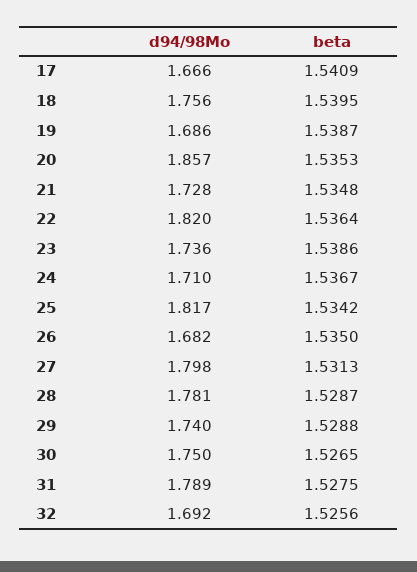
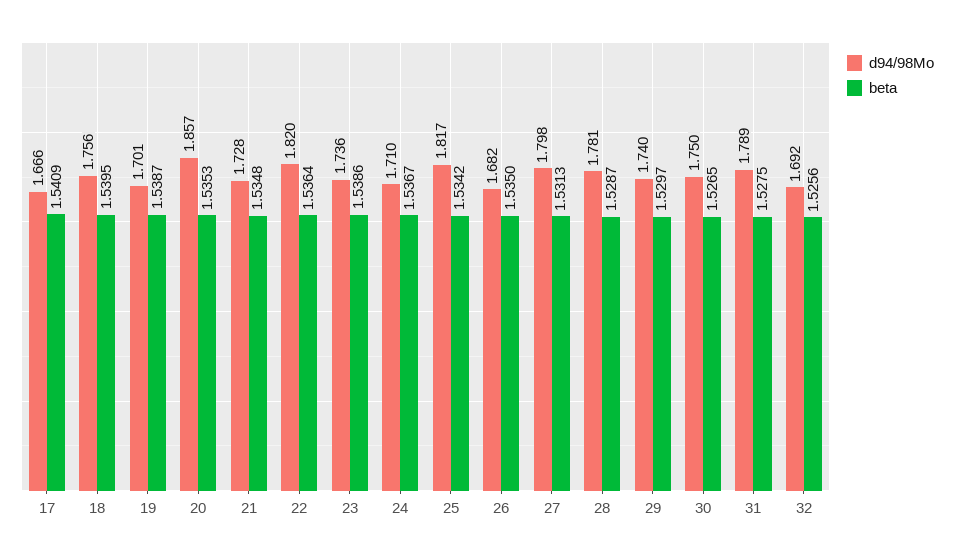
  {
    "d94/98Mo": {
      "17": 1.666,
      "18": 1.756,
-     "19": 1.686,
+     "19": 1.701,
      "20": 1.857,
      "21": 1.728,
      "22": 1.82,
      "23": 1.736,
      "24": 1.71,
      "25": 1.817,
      "26": 1.682,
      "27": 1.798,
      "28": 1.781,
      "29": 1.74,
      "30": 1.75,
      "31": 1.789,
      "32": 1.692
    },
    "beta": {
      "17": 1.5409,
      "18": 1.5395,
      "19": 1.5387,
      "20": 1.5353,
      "21": 1.5348,
      "22": 1.5364,
      "23": 1.5386,
      "24": 1.5367,
      "25": 1.5342,
      "26": 1.535,
      "27": 1.5313,
      "28": 1.5287,
-     "29": 1.5288,
+     "29": 1.5297,
      "30": 1.5265,
      "31": 1.5275,
      "32": 1.5256
    }
  }

